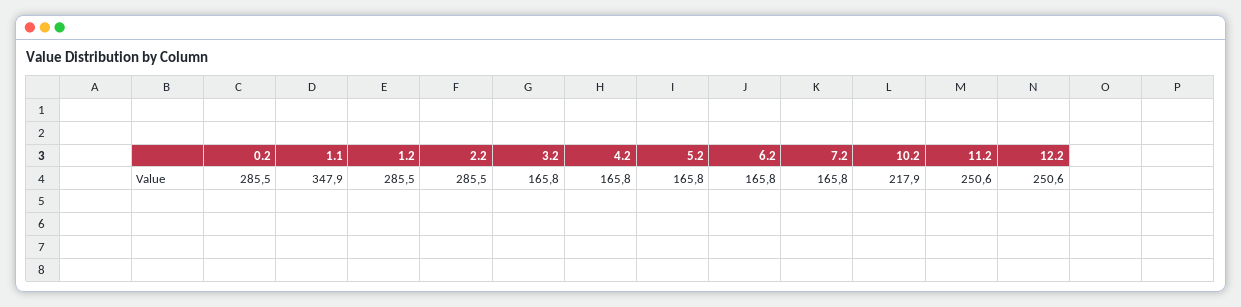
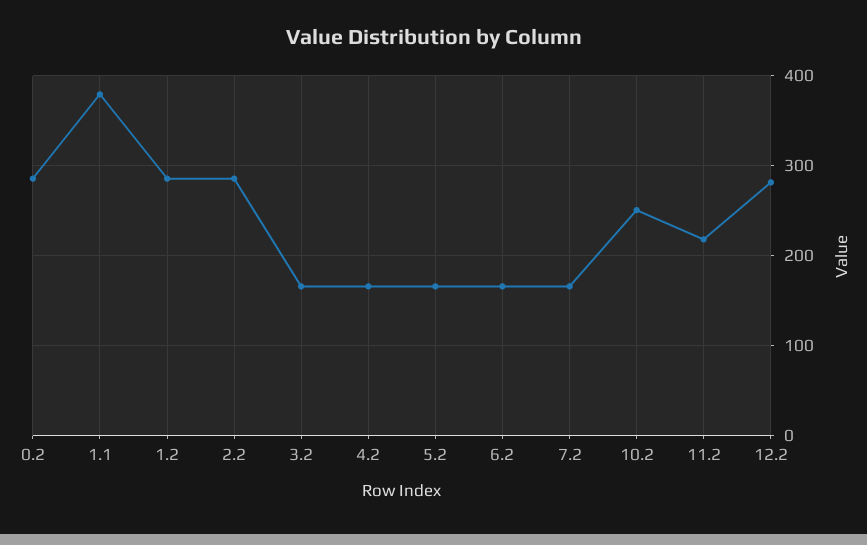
  {
    "0.2": 285.5,
-   "1.1": 347.9,
+   "1.1": 380,
    "1.2": 285.5,
    "2.2": 285.5,
    "3.2": 165.8,
    "4.2": 165.8,
    "5.2": 165.8,
    "6.2": 165.8,
    "7.2": 165.8,
-   "10.2": 217.9,
+   "10.2": 250,
-   "11.2": 250.6,
+   "11.2": 220,
-   "12.2": 250.6
+   "12.2": 280
  }

